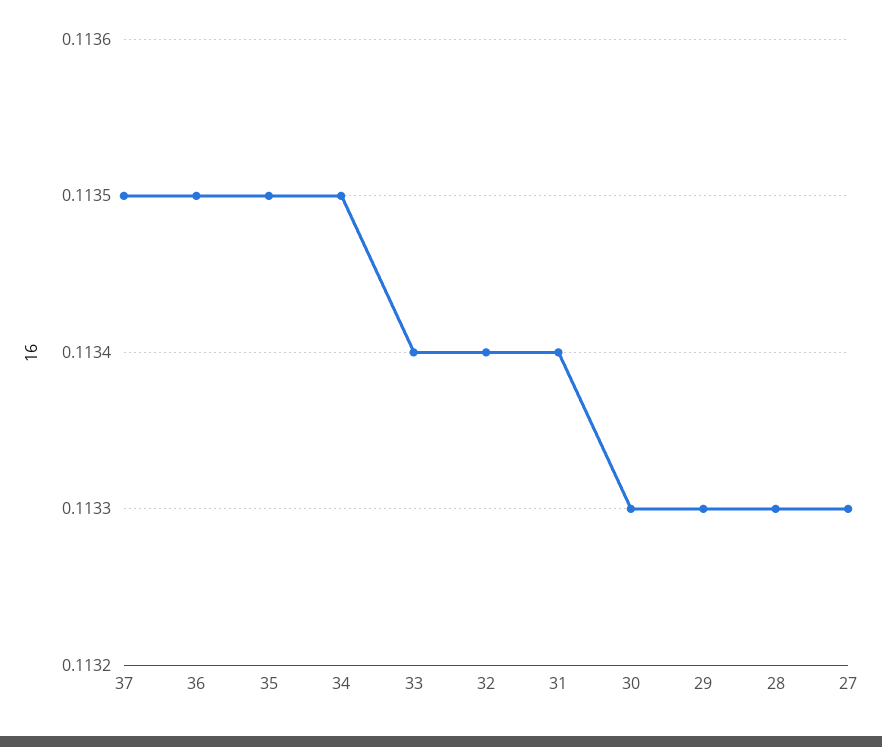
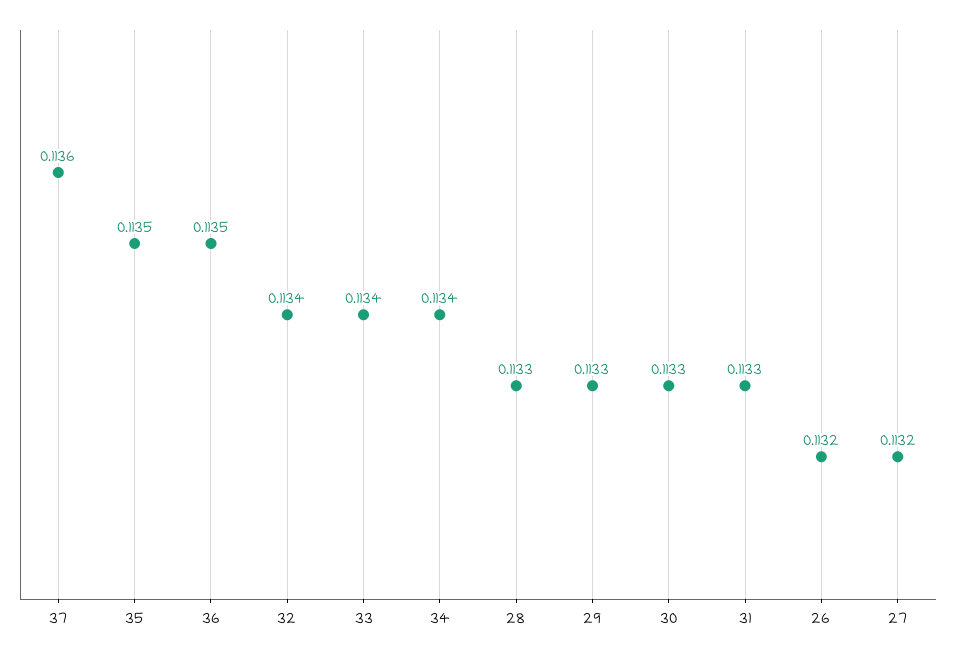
  {
-   "37": 0.1135,
+   "37": 0.1136,
    "36": 0.1135,
    "35": 0.1135,
-   "34": 0.1135,
+   "34": 0.1134,
    "33": 0.1134,
    "32": 0.1134,
-   "31": 0.1134,
+   "31": 0.1133,
    "30": 0.1133,
    "29": 0.1133,
    "28": 0.1133,
-   "27": 0.1133
+   "27": 0.1132,
+   "26": 0.1132
  }

